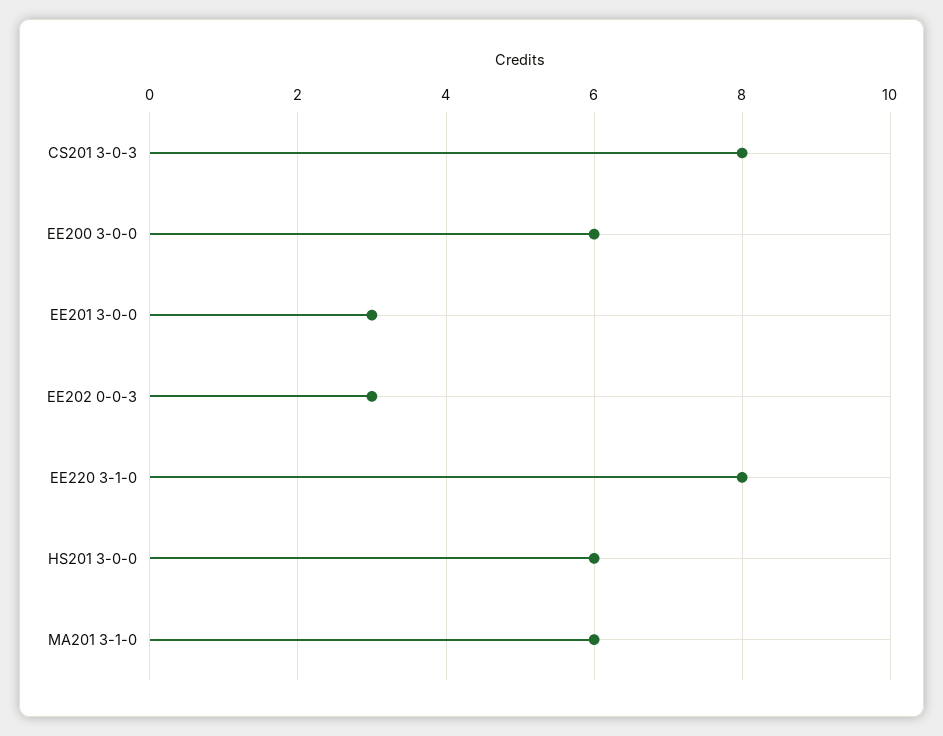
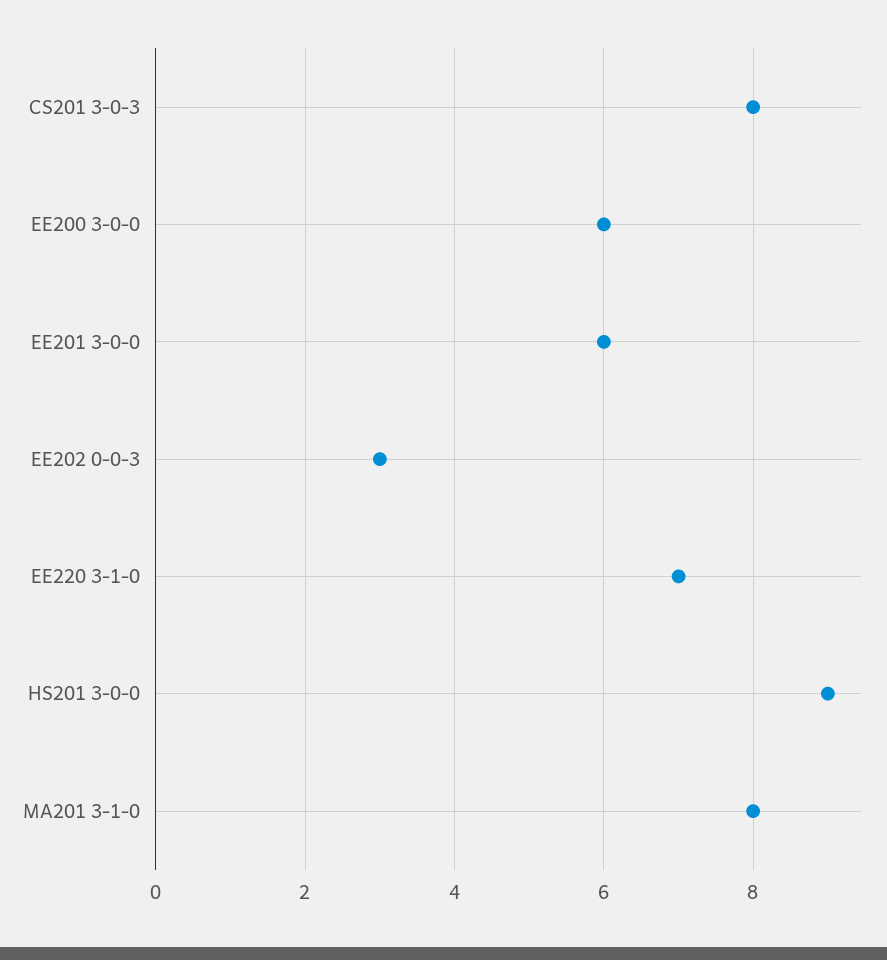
  {
    "CS201 3-0-3": 8,
    "EE200 3-0-0": 6,
-   "EE201 3-0-0": 3,
+   "EE201 3-0-0": 6,
    "EE202 0-0-3": 3,
-   "EE220 3-1-0": 8,
+   "EE220 3-1-0": 7,
-   "HS201 3-0-0": 6,
+   "HS201 3-0-0": 9,
-   "MA201 3-1-0": 6
+   "MA201 3-1-0": 8
  }

